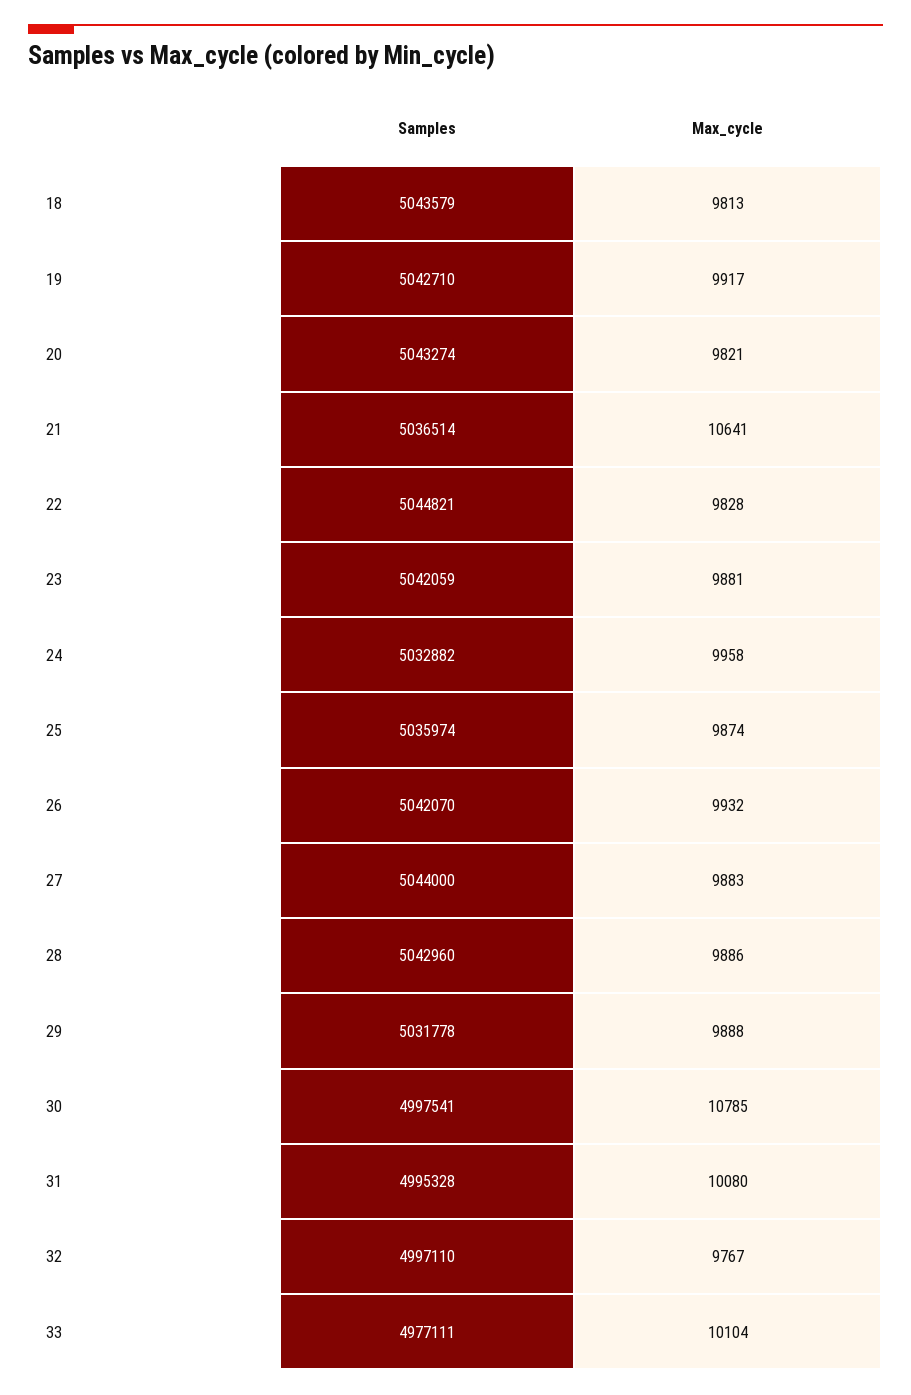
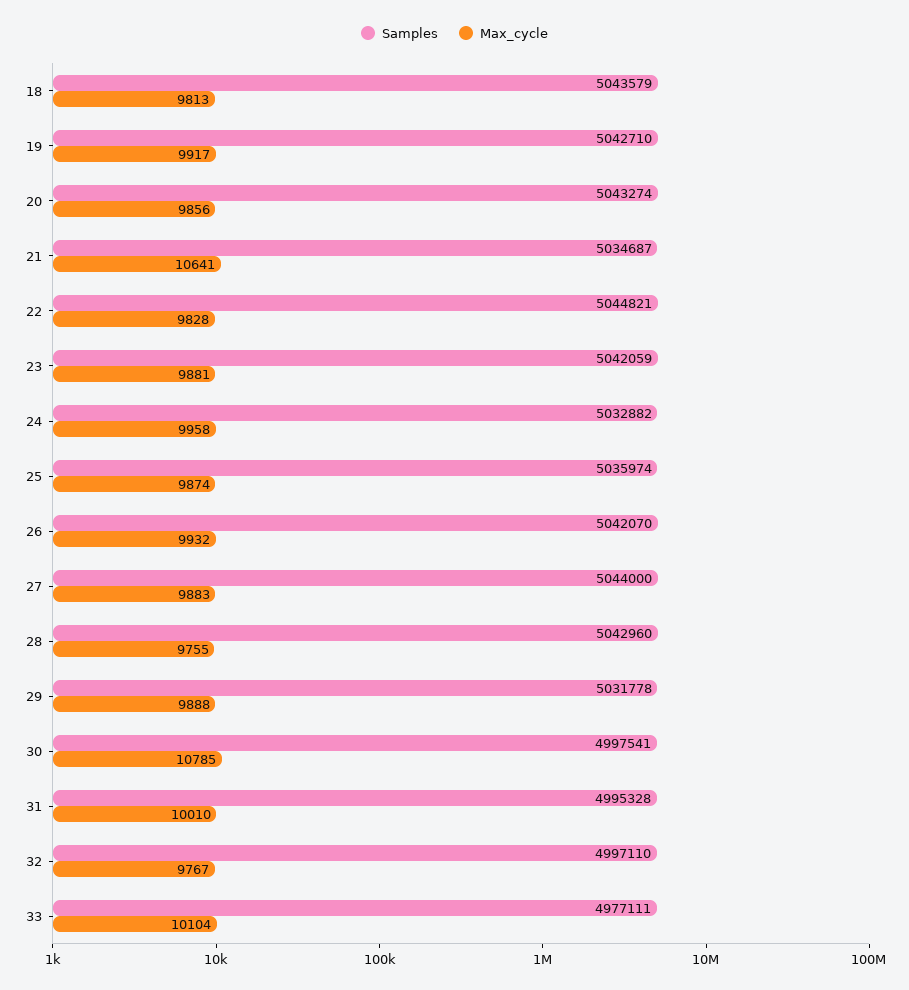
  {
    "Samples": {
      "18": 5043579,
      "19": 5042710,
      "20": 5043274,
-     "21": 5036514,
+     "21": 5034687,
      "22": 5044821,
      "23": 5042059,
      "24": 5032882,
      "25": 5035974,
      "26": 5042070,
      "27": 5044000,
      "28": 5042960,
      "29": 5031778,
      "30": 4997541,
      "31": 4995328,
      "32": 4997110,
      "33": 4977111
    },
    "Max_cycle": {
      "18": 9813,
      "19": 9917,
-     "20": 9821,
+     "20": 9856,
      "21": 10641,
      "22": 9828,
      "23": 9881,
      "24": 9958,
      "25": 9874,
      "26": 9932,
      "27": 9883,
-     "28": 9886,
+     "28": 9755,
      "29": 9888,
      "30": 10785,
-     "31": 10080,
+     "31": 10010,
      "32": 9767,
      "33": 10104
    }
  }

